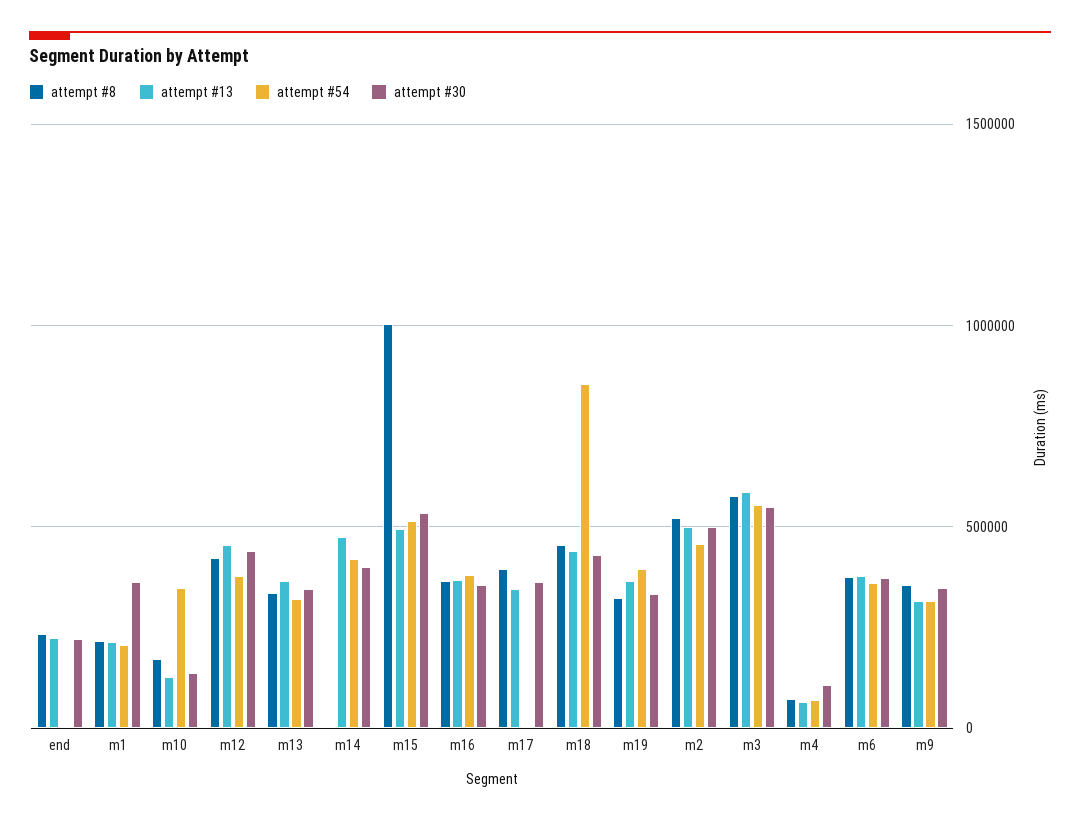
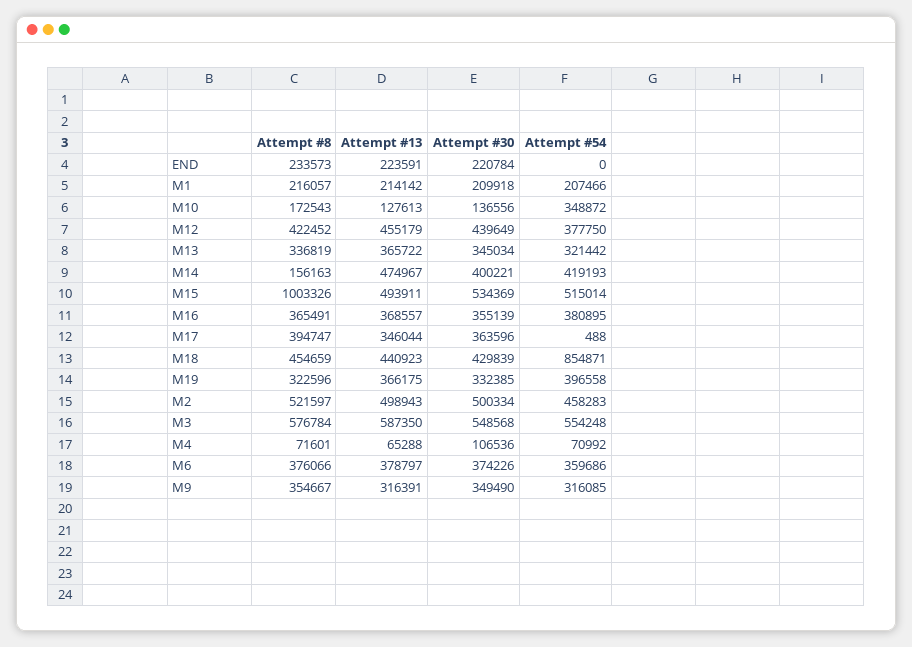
  {
    "attempt #8": {
      "end": 233573,
      "m1": 216057,
      "m10": 172543,
      "m12": 422452,
      "m13": 336819,
-     "m14": 0,
+     "m14": 156163,
      "m15": 1003326,
      "m16": 365491,
      "m17": 394747,
      "m18": 454659,
      "m19": 322596,
      "m2": 521597,
      "m3": 576784,
      "m4": 71601,
      "m6": 376066,
      "m9": 354667
    },
    "attempt #13": {
      "end": 223591,
      "m1": 214142,
      "m10": 127613,
      "m12": 455179,
      "m13": 365722,
      "m14": 474967,
      "m15": 493911,
      "m16": 368557,
      "m17": 346044,
      "m18": 440923,
      "m19": 366175,
      "m2": 498943,
      "m3": 587350,
      "m4": 65288,
      "m6": 378797,
      "m9": 316391
    },
    "attempt #54": {
      "end": 0,
      "m1": 207466,
      "m10": 348872,
      "m12": 377750,
      "m13": 321442,
      "m14": 419193,
      "m15": 515014,
      "m16": 380895,
      "m17": 488,
      "m18": 854871,
      "m19": 396558,
      "m2": 458283,
      "m3": 554248,
      "m4": 70992,
      "m6": 359686,
      "m9": 316085
    },
    "attempt #30": {
      "end": 220784,
-     "m1": 350000,
+     "m1": 209918,
      "m10": 136556,
      "m12": 439649,
      "m13": 345034,
      "m14": 400221,
      "m15": 534369,
      "m16": 355139,
      "m17": 363596,
      "m18": 429839,
      "m19": 332385,
      "m2": 500334,
      "m3": 548568,
      "m4": 106536,
      "m6": 374226,
      "m9": 349490
    }
  }

